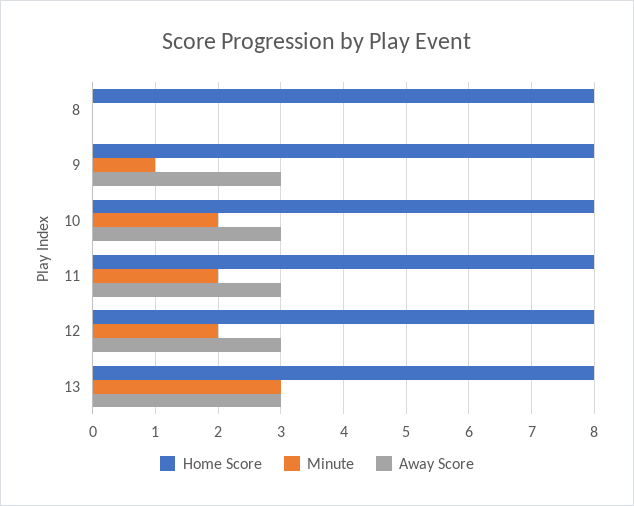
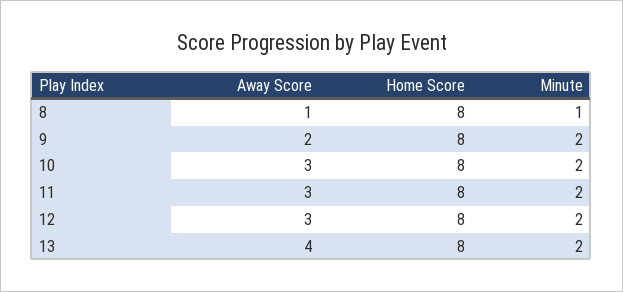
  {
    "Home Score": {
      "8": 8,
      "9": 8,
      "10": 8,
      "11": 8,
      "12": 8,
      "13": 8
    },
    "Minute": {
-     "8": 0,
+     "8": 1,
-     "9": 1,
+     "9": 2,
      "10": 2,
      "11": 2,
      "12": 2,
-     "13": 3
+     "13": 2
    },
    "Away Score": {
-     "8": 0,
+     "8": 1,
-     "9": 3,
+     "9": 2,
      "10": 3,
      "11": 3,
      "12": 3,
-     "13": 3
+     "13": 4
    }
  }

